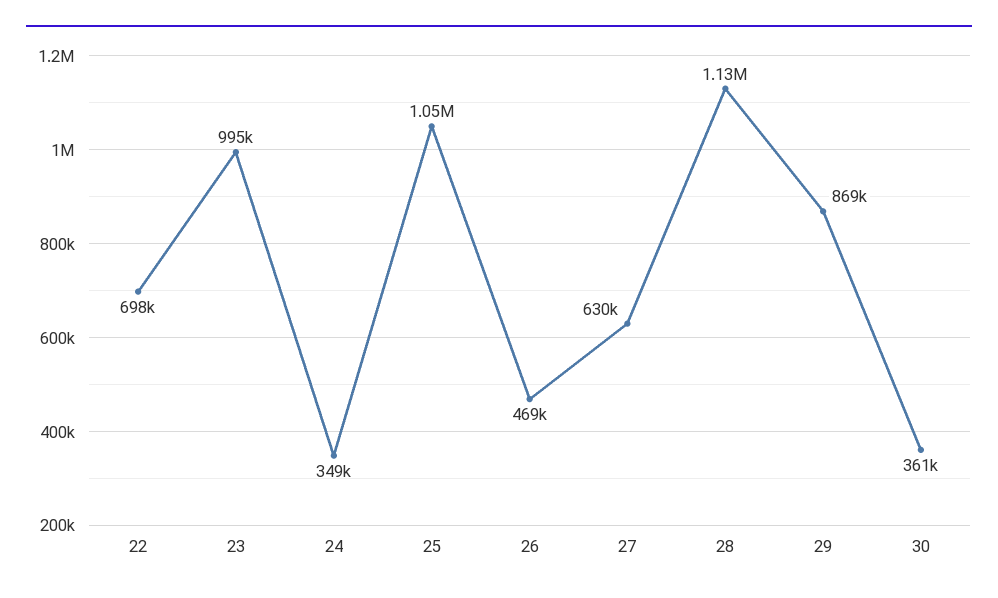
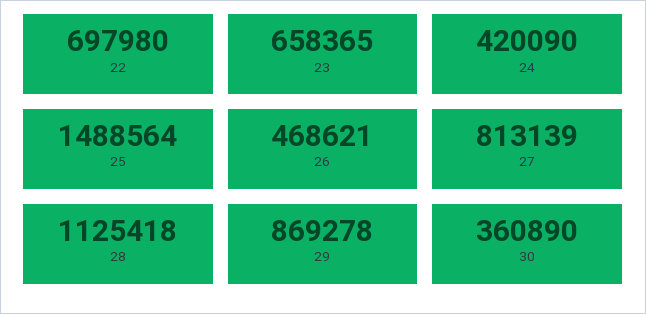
  {
    "22": 697980,
-   "23": 995000,
+   "23": 658365,
-   "24": 349000,
+   "24": 420090,
-   "25": 1050000,
+   "25": 1488564,
    "26": 468621,
-   "27": 630000,
+   "27": 813139,
    "28": 1125418,
    "29": 869278,
    "30": 360890
  }

